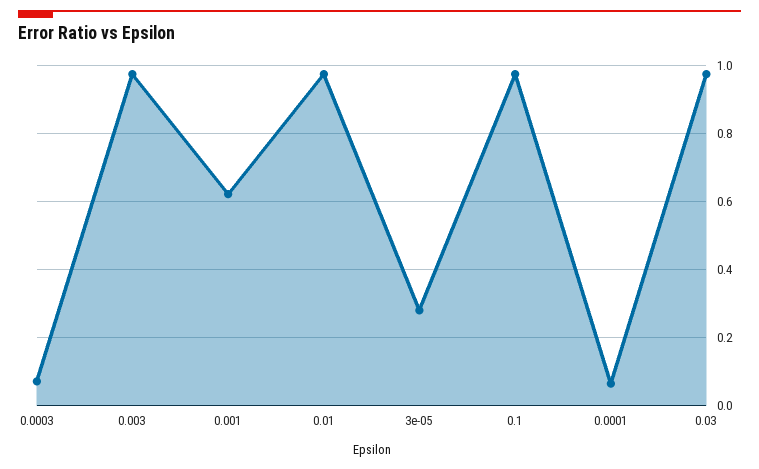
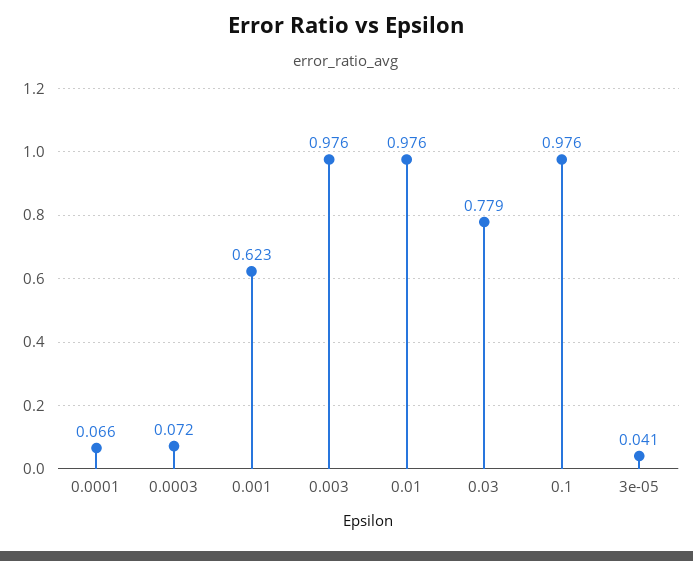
  {
    "0.0003": 0.072,
    "0.003": 0.976,
    "0.001": 0.623,
    "0.01": 0.976,
-   "3e-05": 0.28,
+   "3e-05": 0.041,
    "0.1": 0.976,
    "0.0001": 0.066,
-   "0.03": 0.98
+   "0.03": 0.779
  }

